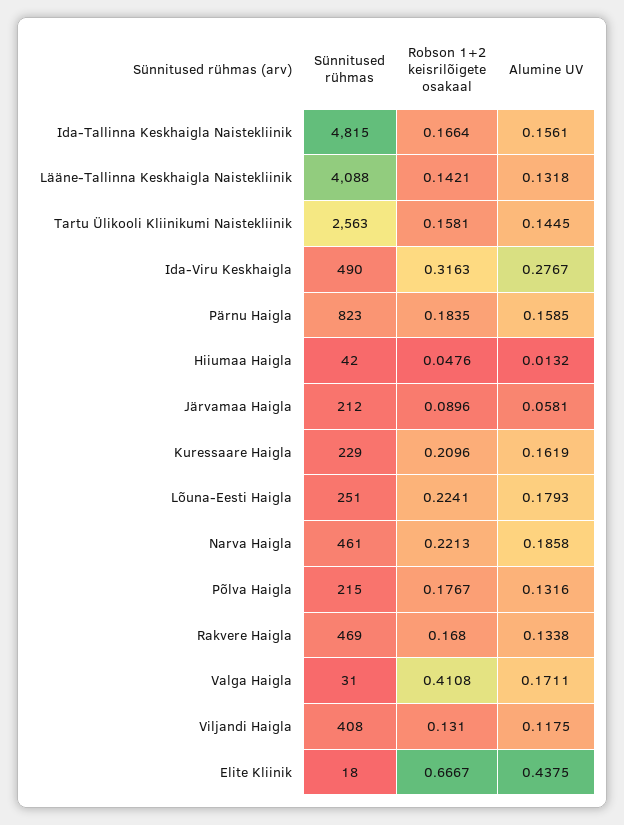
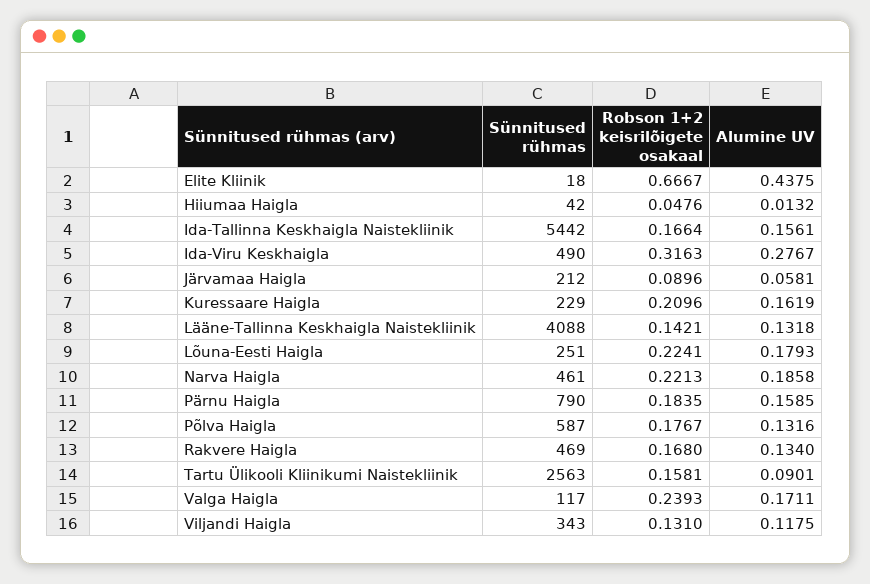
  {
    "Sünnitused rühmas": {
-     "Ida-Tallinna Keskhaigla Naistekliinik": 4815,
+     "Ida-Tallinna Keskhaigla Naistekliinik": 5442,
      "Lääne-Tallinna Keskhaigla Naistekliinik": 4088,
      "Tartu Ülikooli Kliinikumi Naistekliinik": 2563,
      "Ida-Viru Keskhaigla": 490,
-     "Pärnu Haigla": 823,
+     "Pärnu Haigla": 790,
      "Hiiumaa Haigla": 42,
      "Järvamaa Haigla": 212,
      "Kuressaare Haigla": 229,
      "Lõuna-Eesti Haigla": 251,
      "Narva Haigla": 461,
-     "Põlva Haigla": 215,
+     "Põlva Haigla": 587,
      "Rakvere Haigla": 469,
-     "Valga Haigla": 31,
+     "Valga Haigla": 117,
-     "Viljandi Haigla": 408,
+     "Viljandi Haigla": 343,
      "Elite Kliinik": 18
    },
    "Robson 1+2 keisrilõigete osakaal": {
      "Ida-Tallinna Keskhaigla Naistekliinik": 0.1664,
      "Lääne-Tallinna Keskhaigla Naistekliinik": 0.1421,
      "Tartu Ülikooli Kliinikumi Naistekliinik": 0.1581,
      "Ida-Viru Keskhaigla": 0.3163,
      "Pärnu Haigla": 0.1835,
      "Hiiumaa Haigla": 0.0476,
      "Järvamaa Haigla": 0.0896,
      "Kuressaare Haigla": 0.2096,
      "Lõuna-Eesti Haigla": 0.2241,
      "Narva Haigla": 0.2213,
      "Põlva Haigla": 0.1767,
      "Rakvere Haigla": 0.168,
-     "Valga Haigla": 0.4108,
+     "Valga Haigla": 0.2393,
      "Viljandi Haigla": 0.131,
      "Elite Kliinik": 0.6667
    },
    "Alumine UV": {
      "Ida-Tallinna Keskhaigla Naistekliinik": 0.1561,
      "Lääne-Tallinna Keskhaigla Naistekliinik": 0.1318,
-     "Tartu Ülikooli Kliinikumi Naistekliinik": 0.1445,
+     "Tartu Ülikooli Kliinikumi Naistekliinik": 0.0901,
      "Ida-Viru Keskhaigla": 0.2767,
      "Pärnu Haigla": 0.1585,
      "Hiiumaa Haigla": 0.0132,
      "Järvamaa Haigla": 0.0581,
      "Kuressaare Haigla": 0.1619,
      "Lõuna-Eesti Haigla": 0.1793,
      "Narva Haigla": 0.1858,
      "Põlva Haigla": 0.1316,
-     "Rakvere Haigla": 0.1338,
+     "Rakvere Haigla": 0.134,
      "Valga Haigla": 0.1711,
      "Viljandi Haigla": 0.1175,
      "Elite Kliinik": 0.4375
    }
  }

